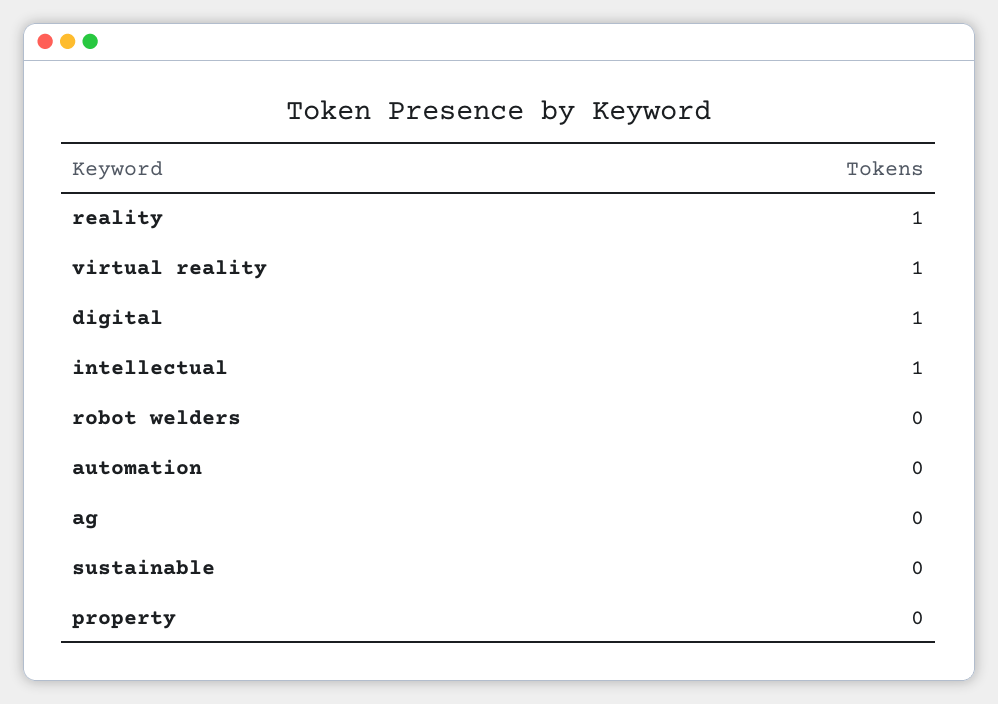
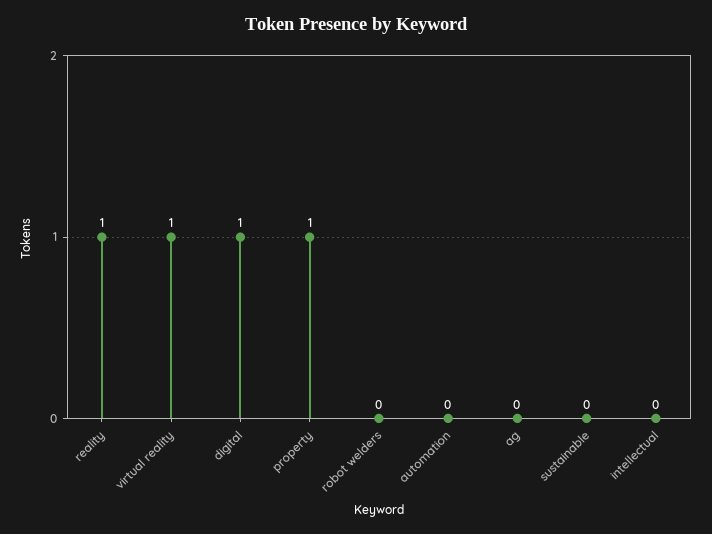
  {
    "reality": 1,
    "virtual reality": 1,
    "digital": 1,
-   "intellectual": 1,
+   "intellectual": 0,
    "robot welders": 0,
    "automation": 0,
    "ag": 0,
    "sustainable": 0,
-   "property": 0
+   "property": 1
  }

